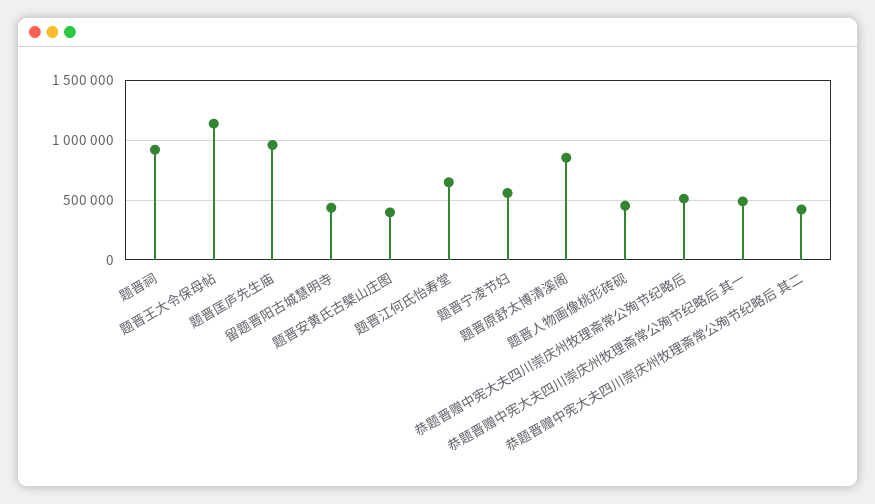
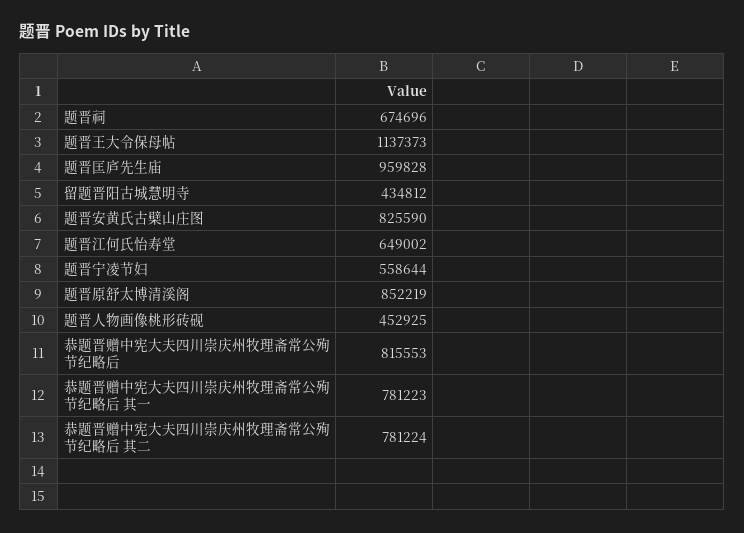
  {
-   "题晋祠": 900000,
+   "题晋祠": 674696,
    "题晋王大令保母帖": 1137373,
    "题晋匡庐先生庙": 959828,
    "留题晋阳古城慧明寺": 434812,
-   "题晋安黄氏古檗山庄图": 400000,
+   "题晋安黄氏古檗山庄图": 825590,
    "题晋江何氏怡寿堂": 649002,
    "题晋宁凌节妇": 558644,
    "题晋原舒太博清溪阁": 852219,
    "题晋人物画像桃形砖砚": 452925,
-   "恭题晋赠中宪大夫四川崇庆州牧理斋常公殉节纪略后": 500000,
+   "恭题晋赠中宪大夫四川崇庆州牧理斋常公殉节纪略后": 815553,
-   "恭题晋赠中宪大夫四川崇庆州牧理斋常公殉节纪略后 其一": 500000,
+   "恭题晋赠中宪大夫四川崇庆州牧理斋常公殉节纪略后 其一": 781223,
-   "恭题晋赠中宪大夫四川崇庆州牧理斋常公殉节纪略后 其二": 400000
+   "恭题晋赠中宪大夫四川崇庆州牧理斋常公殉节纪略后 其二": 781224
  }

